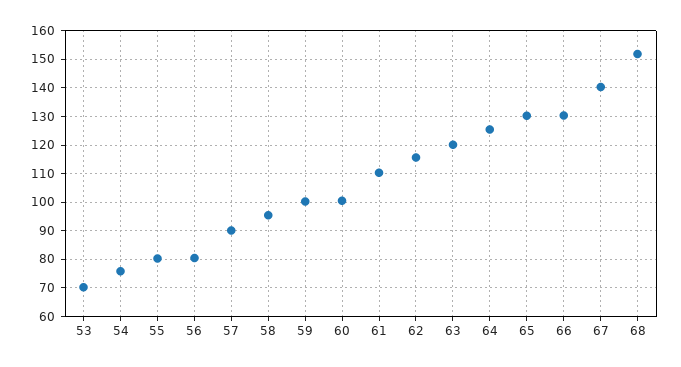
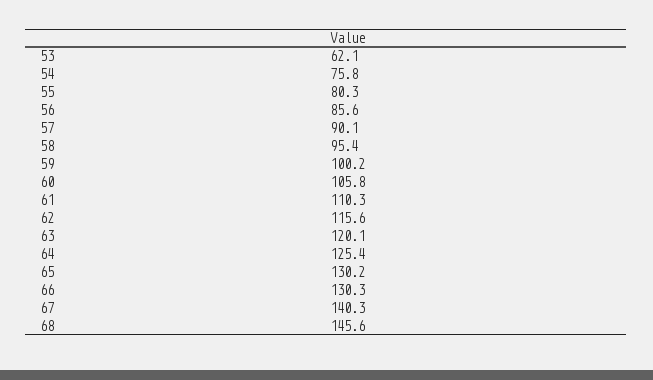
  {
-   "53": 70,
+   "53": 62.1,
    "54": 75.8,
    "55": 80.3,
-   "56": 80,
+   "56": 85.6,
    "57": 90.1,
    "58": 95.4,
    "59": 100.2,
-   "60": 100,
+   "60": 105.8,
    "61": 110.3,
    "62": 115.6,
    "63": 120.1,
    "64": 125.4,
    "65": 130.2,
    "66": 130.3,
    "67": 140.3,
-   "68": 152.5
+   "68": 145.6
  }

